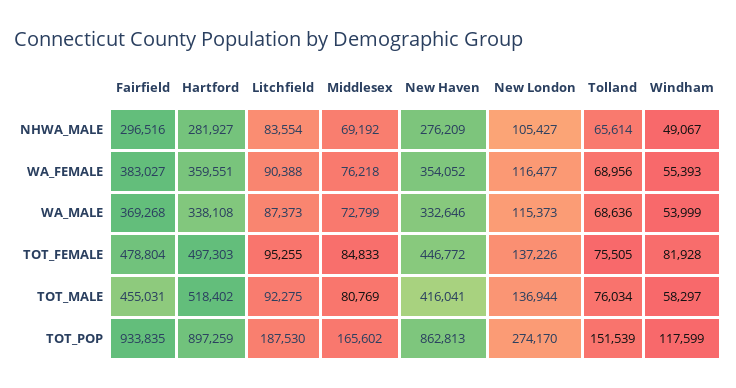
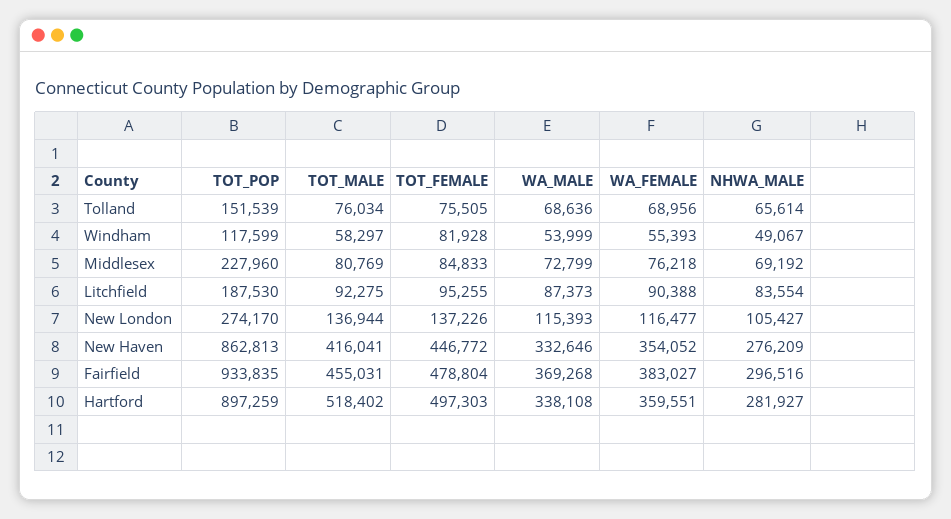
  {
    "Fairfield": {
      "NHWA_MALE": 296516,
      "WA_FEMALE": 383027,
      "WA_MALE": 369268,
      "TOT_FEMALE": 478804,
      "TOT_MALE": 455031,
      "TOT_POP": 933835
    },
    "Hartford": {
      "NHWA_MALE": 281927,
      "WA_FEMALE": 359551,
      "WA_MALE": 338108,
      "TOT_FEMALE": 497303,
      "TOT_MALE": 518402,
      "TOT_POP": 897259
    },
    "Litchfield": {
      "NHWA_MALE": 83554,
      "WA_FEMALE": 90388,
      "WA_MALE": 87373,
      "TOT_FEMALE": 95255,
      "TOT_MALE": 92275,
      "TOT_POP": 187530
    },
    "Middlesex": {
      "NHWA_MALE": 69192,
      "WA_FEMALE": 76218,
      "WA_MALE": 72799,
      "TOT_FEMALE": 84833,
      "TOT_MALE": 80769,
-     "TOT_POP": 165602
+     "TOT_POP": 227960
    },
    "New Haven": {
      "NHWA_MALE": 276209,
      "WA_FEMALE": 354052,
      "WA_MALE": 332646,
      "TOT_FEMALE": 446772,
      "TOT_MALE": 416041,
      "TOT_POP": 862813
    },
    "New London": {
      "NHWA_MALE": 105427,
      "WA_FEMALE": 116477,
-     "WA_MALE": 115373,
+     "WA_MALE": 115393,
      "TOT_FEMALE": 137226,
      "TOT_MALE": 136944,
      "TOT_POP": 274170
    },
    "Tolland": {
      "NHWA_MALE": 65614,
      "WA_FEMALE": 68956,
      "WA_MALE": 68636,
      "TOT_FEMALE": 75505,
      "TOT_MALE": 76034,
      "TOT_POP": 151539
    },
    "Windham": {
      "NHWA_MALE": 49067,
      "WA_FEMALE": 55393,
      "WA_MALE": 53999,
      "TOT_FEMALE": 81928,
      "TOT_MALE": 58297,
      "TOT_POP": 117599
    }
  }

